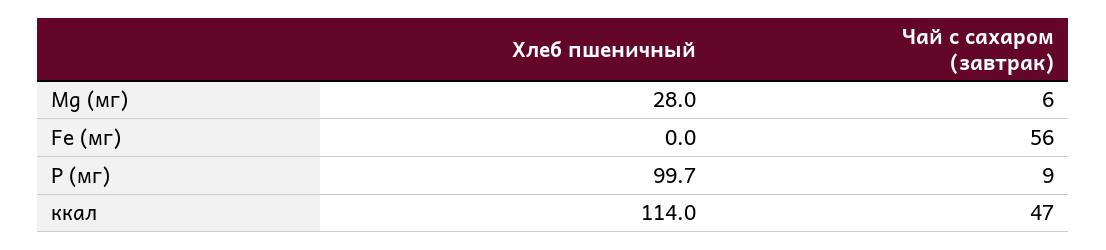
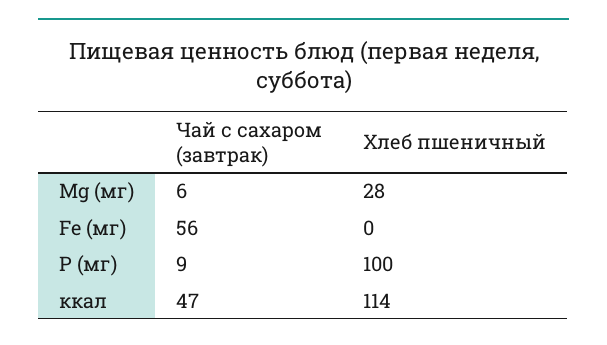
  {
    "Хлеб пшеничный": {
      "Mg (мг)": 28,
      "Fe (мг)": 0,
-     "P (мг)": 99.7,
+     "P (мг)": 100,
      "ккал": 114
    },
    "Чай с сахаром (завтрак)": {
      "Mg (мг)": 6,
      "Fe (мг)": 56,
      "P (мг)": 9,
      "ккал": 47
    }
  }

